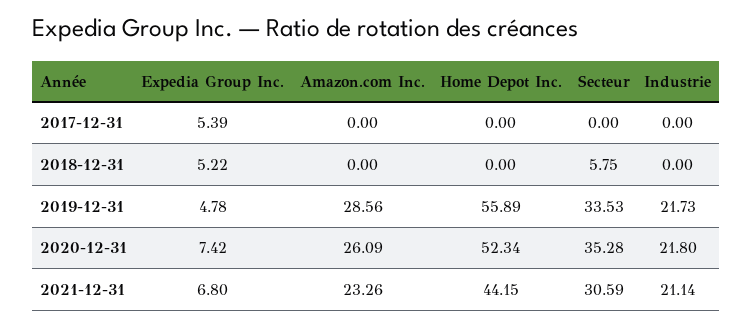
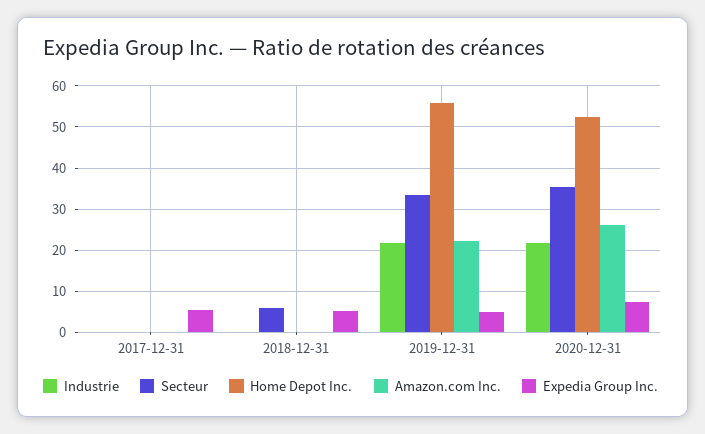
  {
    "Expedia Group Inc.": {
      "2017-12-31": 5.39,
      "2018-12-31": 5.22,
      "2019-12-31": 4.78,
-     "2020-12-31": 7.42,
+     "2020-12-31": 7.42
-     "2021-12-31": 6.8
    },
    "Amazon.com Inc.": {
      "2017-12-31": 0,
      "2018-12-31": 0,
-     "2019-12-31": 28.56,
+     "2019-12-31": 22,
-     "2020-12-31": 26.09,
+     "2020-12-31": 26.09
-     "2021-12-31": 23.26
    },
    "Home Depot Inc.": {
      "2017-12-31": 0,
      "2018-12-31": 0,
      "2019-12-31": 55.89,
-     "2020-12-31": 52.34,
+     "2020-12-31": 52.34
-     "2021-12-31": 44.15
    },
    "Secteur": {
      "2017-12-31": 0,
      "2018-12-31": 5.75,
      "2019-12-31": 33.53,
-     "2020-12-31": 35.28,
+     "2020-12-31": 35.28
-     "2021-12-31": 30.59
    },
    "Industrie": {
      "2017-12-31": 0,
      "2018-12-31": 0,
      "2019-12-31": 21.73,
-     "2020-12-31": 21.8,
+     "2020-12-31": 21.8
-     "2021-12-31": 21.14
    }
  }

